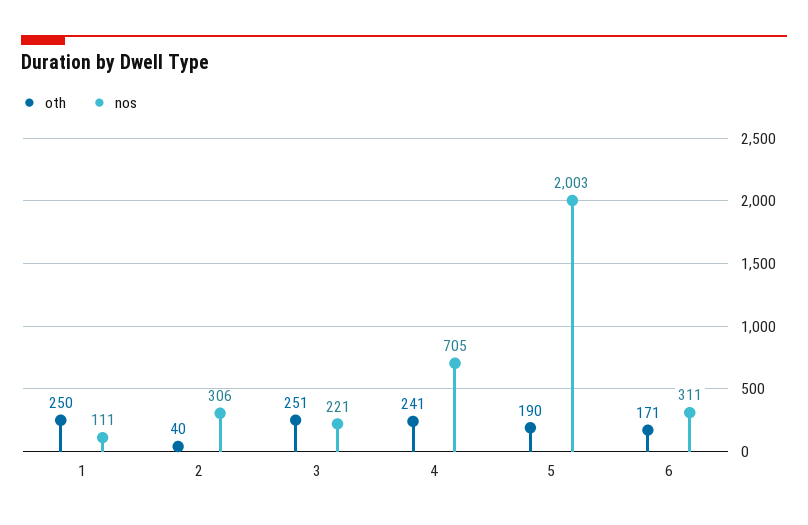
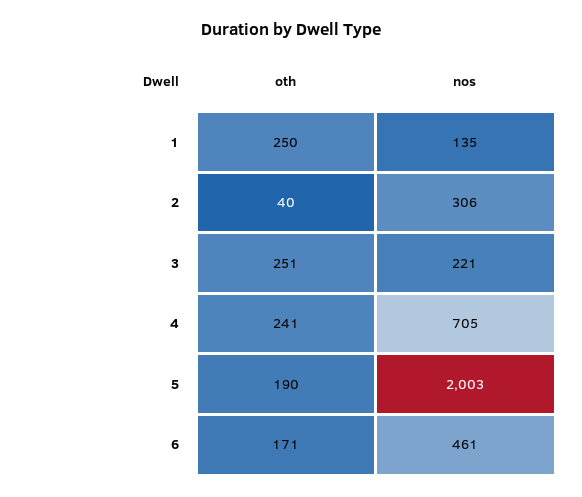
  {
    "oth": {
      "1": 250,
      "2": 40,
      "3": 251,
      "4": 241,
      "5": 190,
      "6": 171
    },
    "nos": {
-     "1": 111,
+     "1": 135,
      "2": 306,
      "3": 221,
      "4": 705,
      "5": 2003,
-     "6": 311
+     "6": 461
    }
  }

